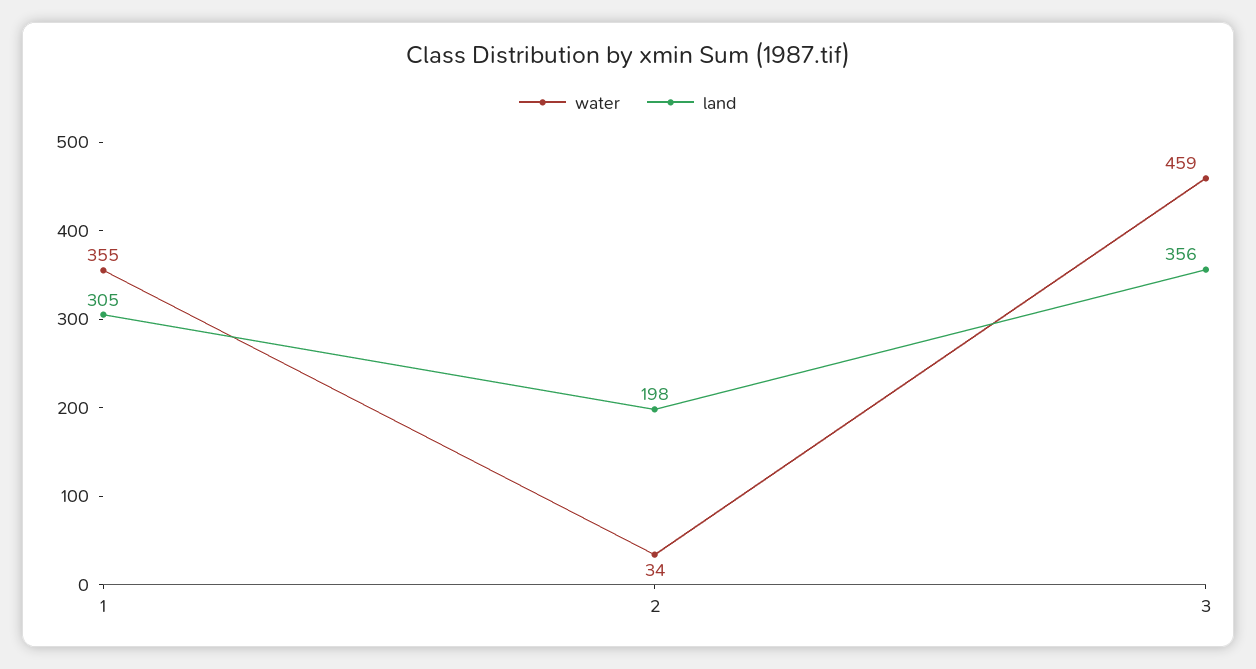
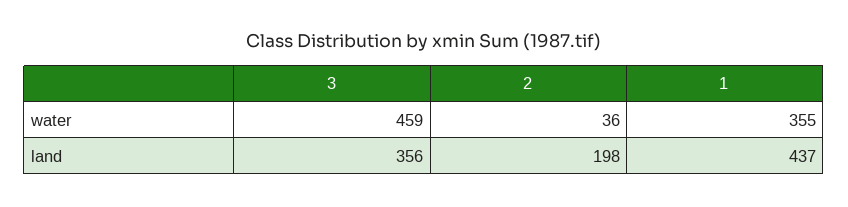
  {
    "water": {
      "1": 355,
-     "2": 34,
+     "2": 36,
      "3": 459
    },
    "land": {
-     "1": 305,
+     "1": 437,
      "2": 198,
      "3": 356
    }
  }

